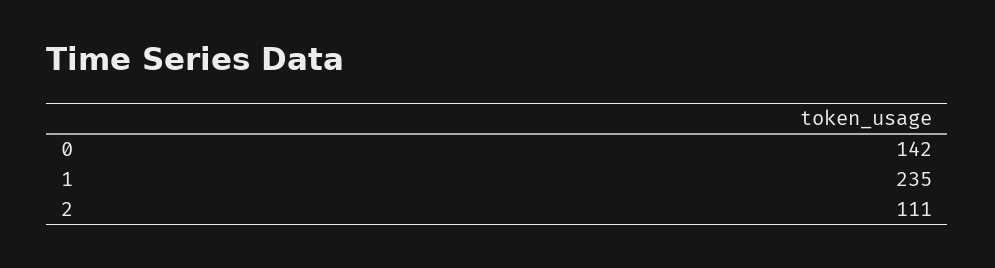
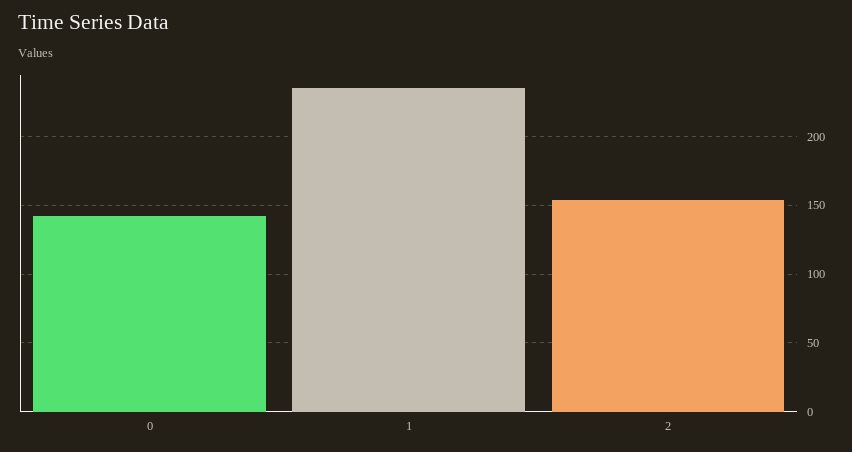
  {
    "0": 142,
    "1": 235,
-   "2": 111
+   "2": 155
  }

